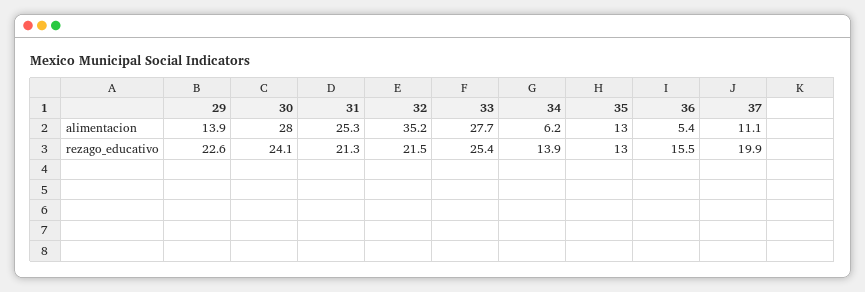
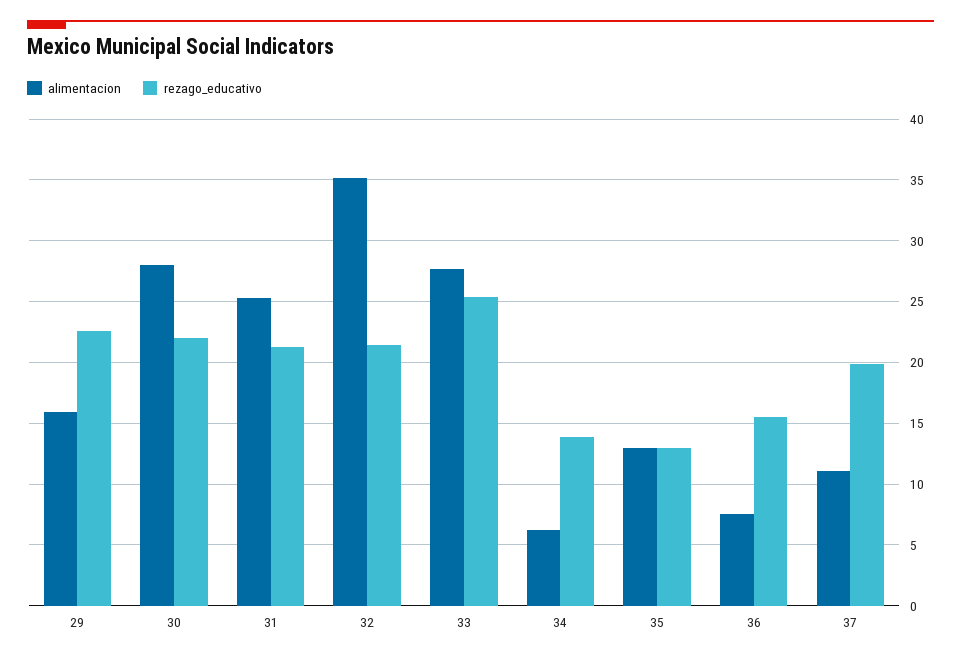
  {
    "alimentacion": {
-     "29": 13.9,
+     "29": 16,
      "30": 28,
      "31": 25.3,
      "32": 35.2,
      "33": 27.7,
      "34": 6.2,
      "35": 13,
-     "36": 5.4,
+     "36": 7.5,
      "37": 11.1
    },
    "rezago_educativo": {
      "29": 22.6,
-     "30": 24.1,
+     "30": 22,
      "31": 21.3,
      "32": 21.5,
      "33": 25.4,
      "34": 13.9,
      "35": 13,
      "36": 15.5,
      "37": 19.9
    }
  }

